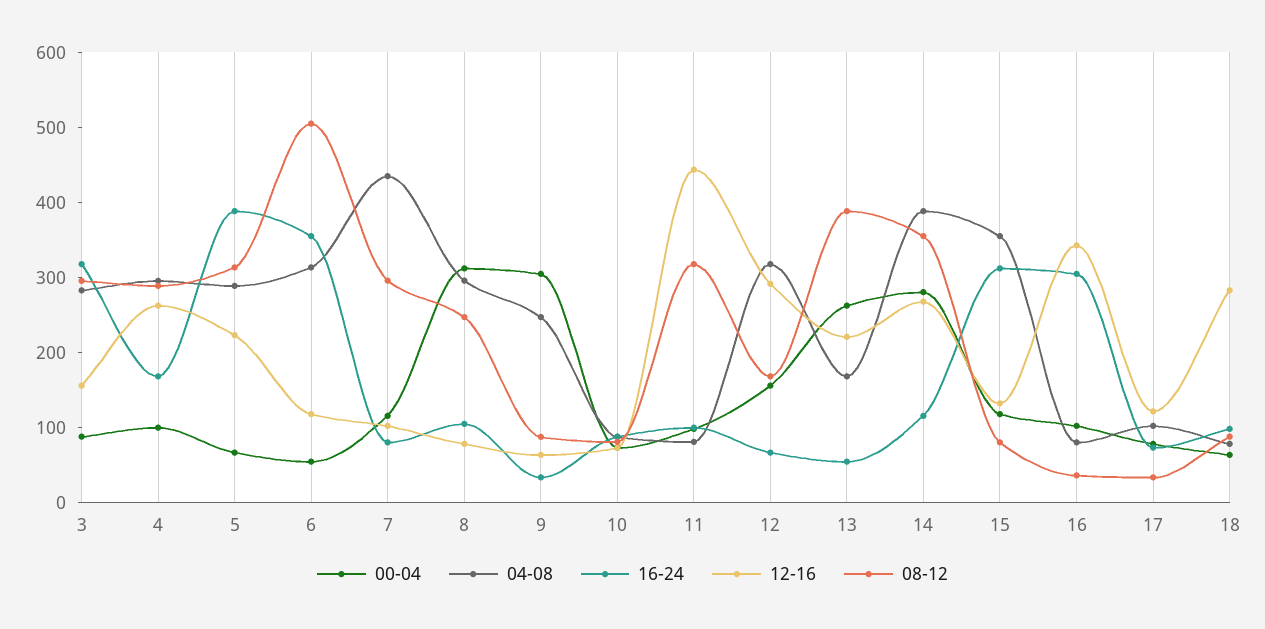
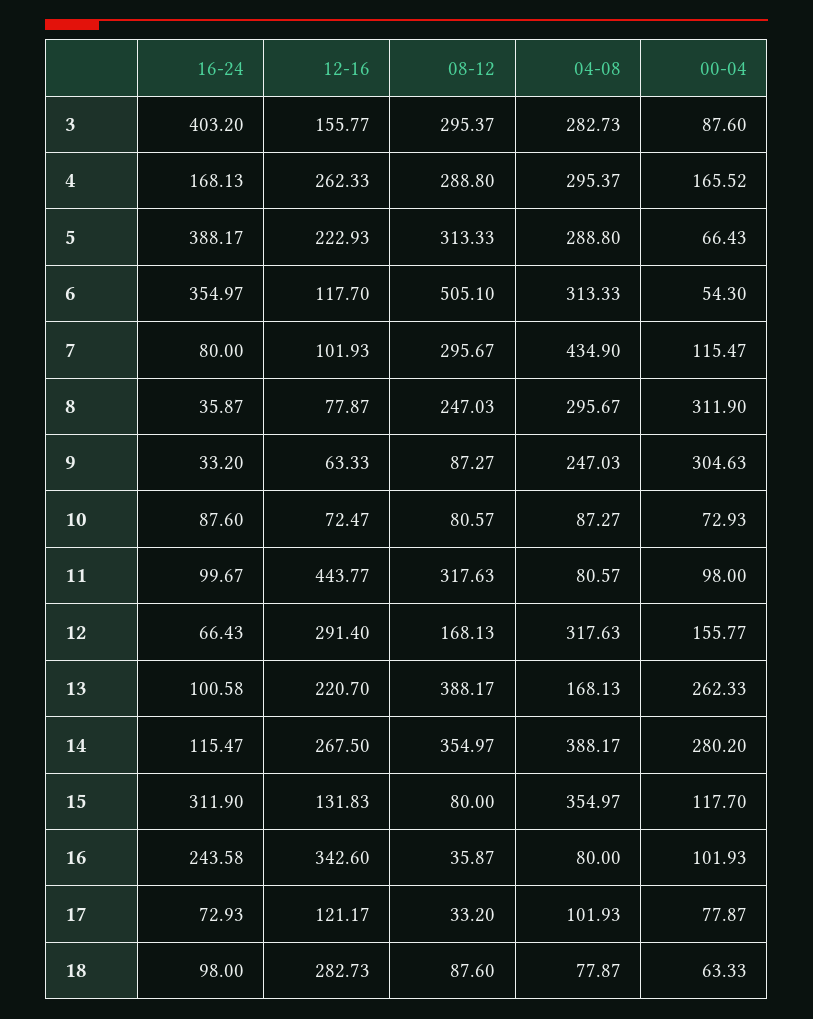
  {
    "00-04": {
      "3": 87.6,
-     "4": 100,
+     "4": 165.52,
      "5": 66.43,
      "6": 54.3,
      "7": 115.47,
      "8": 311.9,
      "9": 304.63,
      "10": 72.93,
      "11": 98,
      "12": 155.77,
      "13": 262.33,
      "14": 280.2,
      "15": 117.7,
      "16": 101.93,
      "17": 77.87,
      "18": 63.33
    },
    "04-08": {
      "3": 282.73,
      "4": 295.37,
      "5": 288.8,
      "6": 313.33,
      "7": 434.9,
      "8": 295.67,
      "9": 247.03,
      "10": 87.27,
      "11": 80.57,
      "12": 317.63,
      "13": 168.13,
      "14": 388.17,
      "15": 354.97,
      "16": 80,
      "17": 101.93,
      "18": 77.87
    },
    "16-24": {
-     "3": 320,
+     "3": 403.2,
      "4": 168.13,
      "5": 388.17,
      "6": 354.97,
      "7": 80,
-     "8": 100,
+     "8": 35.87,
      "9": 33.2,
      "10": 87.6,
      "11": 99.67,
      "12": 66.43,
-     "13": 60,
+     "13": 100.58,
      "14": 115.47,
      "15": 311.9,
-     "16": 300,
+     "16": 243.58,
      "17": 72.93,
      "18": 98
    },
    "12-16": {
      "3": 155.77,
      "4": 262.33,
      "5": 222.93,
      "6": 117.7,
      "7": 101.93,
      "8": 77.87,
      "9": 63.33,
      "10": 72.47,
      "11": 443.77,
      "12": 291.4,
      "13": 220.7,
      "14": 267.5,
      "15": 131.83,
      "16": 342.6,
      "17": 121.17,
      "18": 282.73
    },
    "08-12": {
      "3": 295.37,
      "4": 288.8,
      "5": 313.33,
      "6": 505.1,
      "7": 295.67,
      "8": 247.03,
      "9": 87.27,
      "10": 80.57,
      "11": 317.63,
      "12": 168.13,
      "13": 388.17,
      "14": 354.97,
      "15": 80,
      "16": 35.87,
      "17": 33.2,
      "18": 87.6
    }
  }

